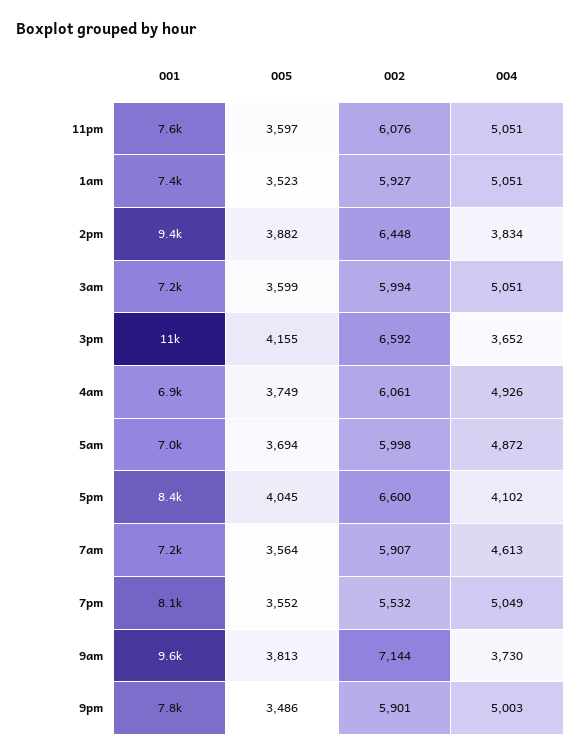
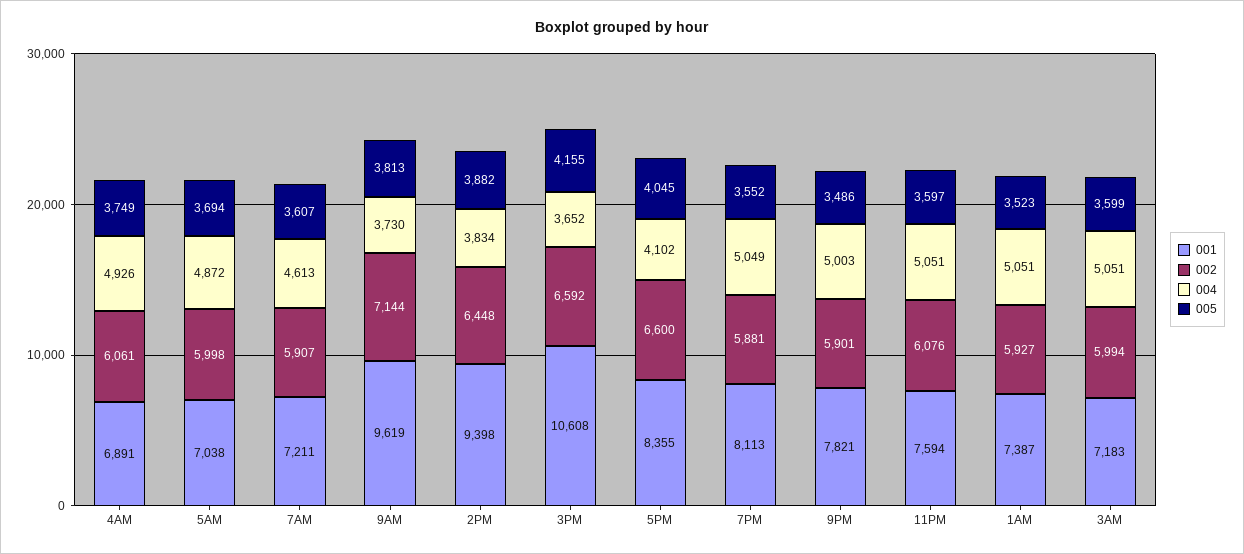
  {
    "001": {
      "11pm": 7594,
      "1am": 7387,
      "2pm": 9398,
      "3am": 7183,
      "3pm": 10608,
      "4am": 6891,
      "5am": 7038,
      "5pm": 8355,
      "7am": 7211,
      "7pm": 8113,
      "9am": 9619,
      "9pm": 7821
    },
    "005": {
      "11pm": 3597,
      "1am": 3523,
      "2pm": 3882,
      "3am": 3599,
      "3pm": 4155,
      "4am": 3749,
      "5am": 3694,
      "5pm": 4045,
-     "7am": 3564,
+     "7am": 3607,
      "7pm": 3552,
      "9am": 3813,
      "9pm": 3486
    },
    "002": {
      "11pm": 6076,
      "1am": 5927,
      "2pm": 6448,
      "3am": 5994,
      "3pm": 6592,
      "4am": 6061,
      "5am": 5998,
      "5pm": 6600,
      "7am": 5907,
-     "7pm": 5532,
+     "7pm": 5881,
      "9am": 7144,
      "9pm": 5901
    },
    "004": {
      "11pm": 5051,
      "1am": 5051,
      "2pm": 3834,
      "3am": 5051,
      "3pm": 3652,
      "4am": 4926,
      "5am": 4872,
      "5pm": 4102,
      "7am": 4613,
      "7pm": 5049,
      "9am": 3730,
      "9pm": 5003
    }
  }

